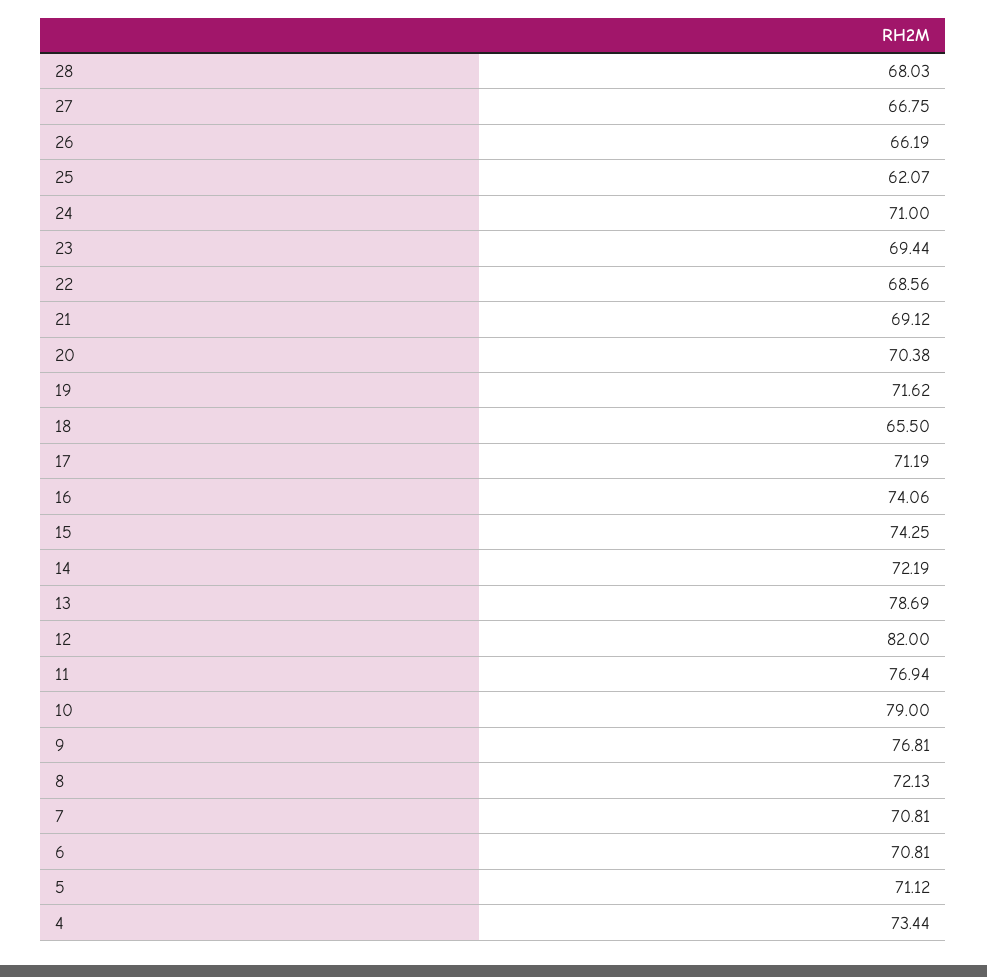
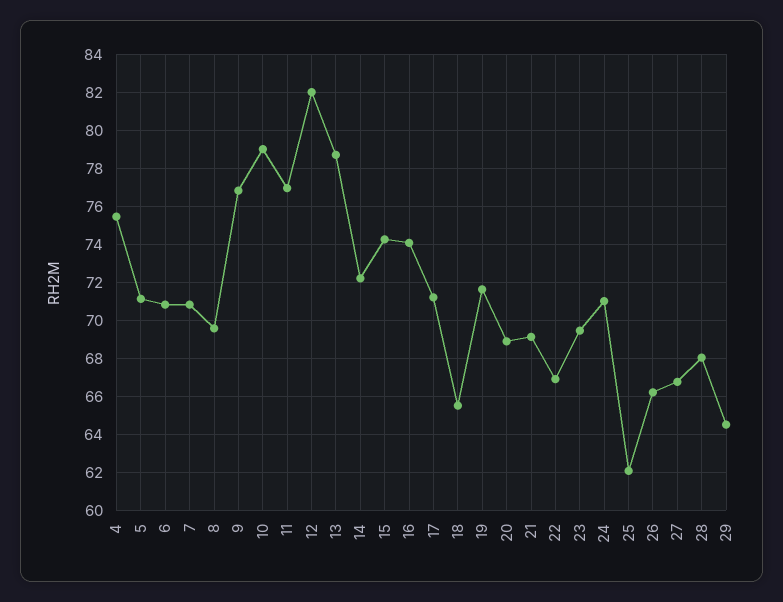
  {
    "28": 68.03,
    "27": 66.75,
    "26": 66.19,
    "25": 62.07,
    "24": 71,
    "23": 69.44,
-   "22": 68.56,
+   "22": 67,
    "21": 69.12,
-   "20": 70.38,
+   "20": 69,
    "19": 71.62,
    "18": 65.5,
    "17": 71.19,
    "16": 74.06,
    "15": 74.25,
    "14": 72.19,
    "13": 78.69,
    "12": 82,
    "11": 76.94,
    "10": 79,
    "9": 76.81,
-   "8": 72.13,
+   "8": 69.5,
    "7": 70.81,
    "6": 70.81,
    "5": 71.12,
-   "4": 73.44
+   "4": 75.5,
+   "29": 64.5
  }

